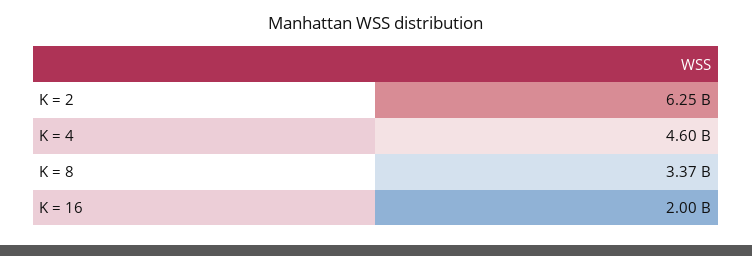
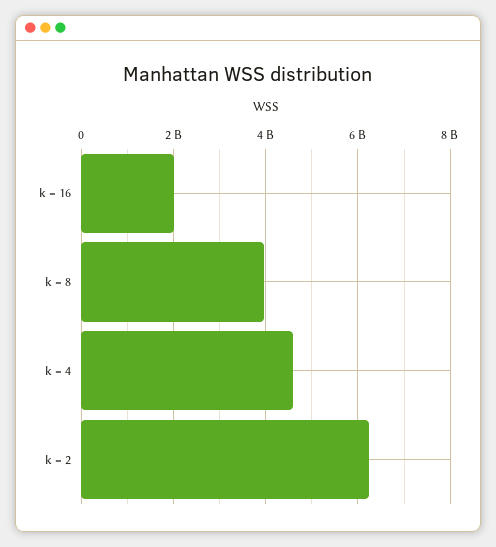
  {
    "K = 2": 6250000000,
    "K = 4": 4600000000,
-   "K = 8": 3370000000,
+   "K = 8": 4000000000,
    "K = 16": 2000000000
  }

